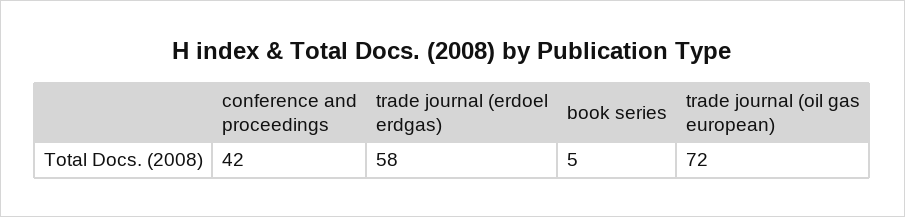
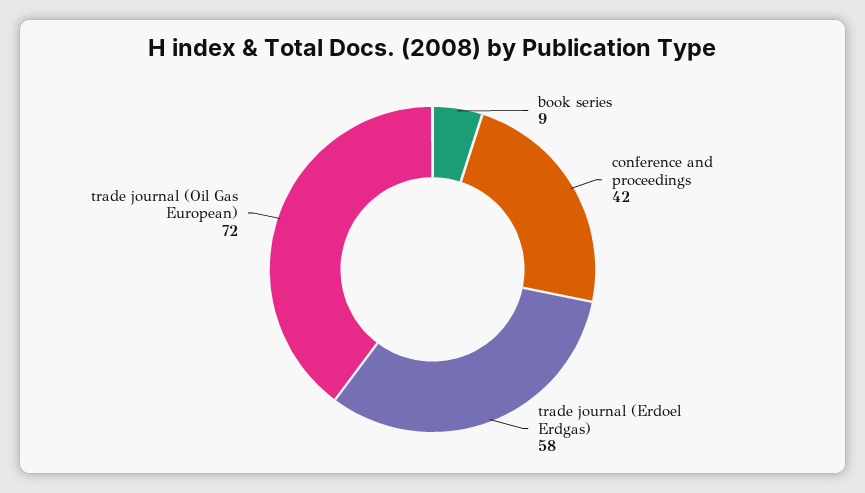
  {
    "conference and proceedings": 42,
    "trade journal (erdoel erdgas)": 58,
-   "book series": 5,
+   "book series": 9,
    "trade journal (oil gas european)": 72
  }

